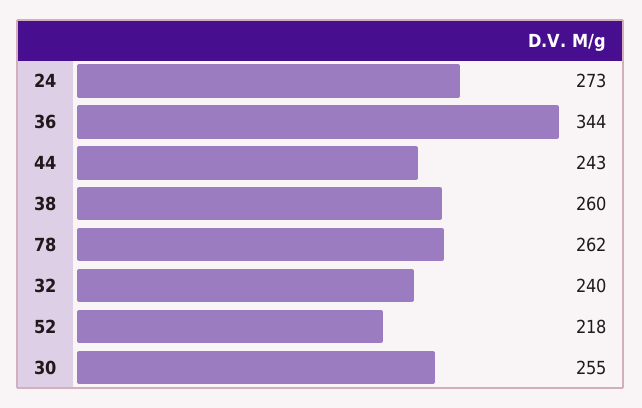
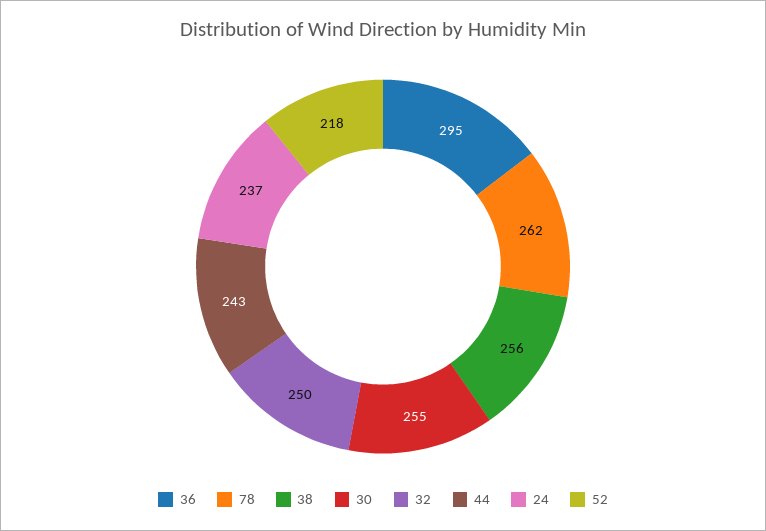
  {
-   "24": 273,
+   "24": 237,
-   "36": 344,
+   "36": 295,
    "44": 243,
-   "38": 260,
+   "38": 256,
    "78": 262,
-   "32": 240,
+   "32": 250,
    "52": 218,
    "30": 255
  }

